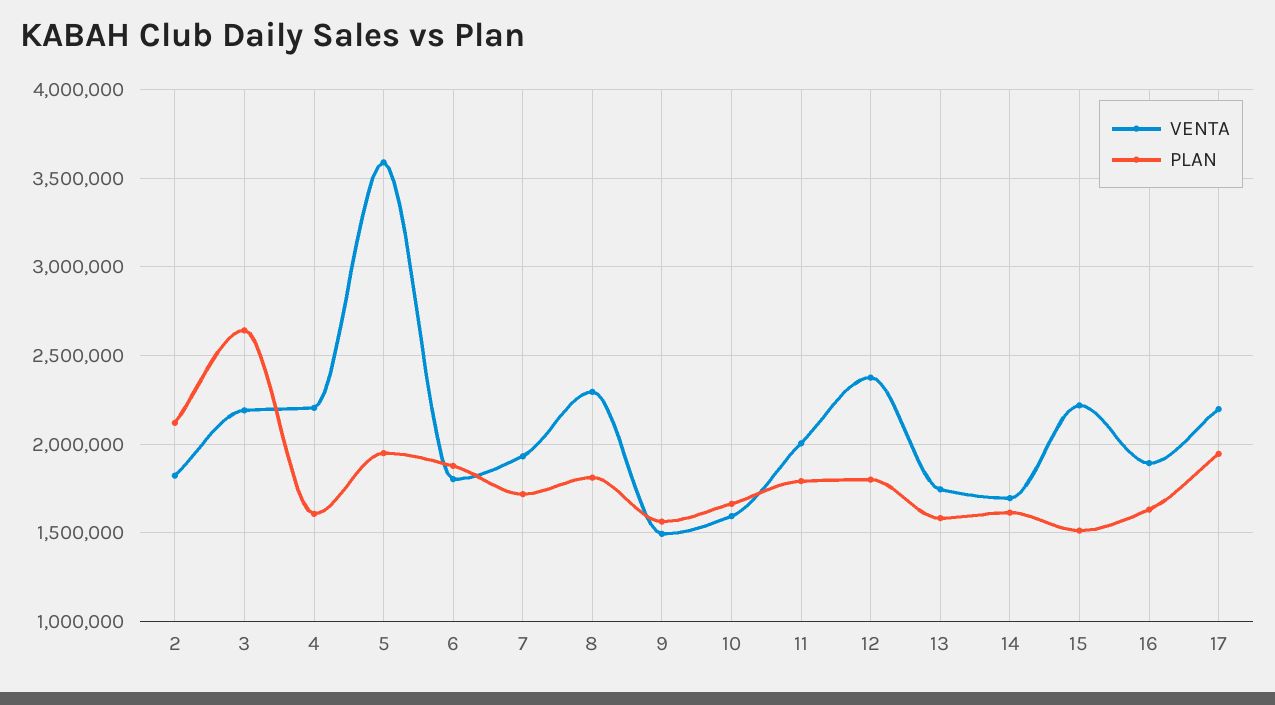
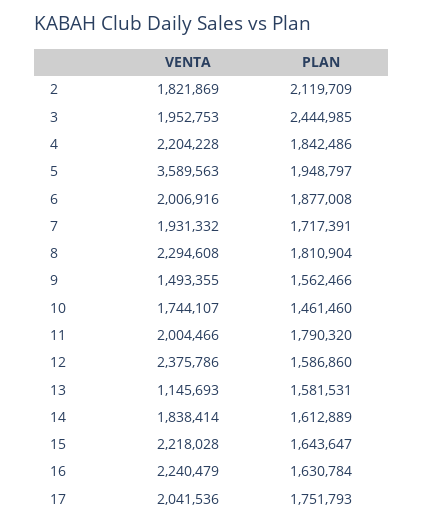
  {
    "VENTA": {
      "2": 1821869,
-     "3": 2200000,
+     "3": 1952753,
      "4": 2204228,
      "5": 3589563,
-     "6": 1800000,
+     "6": 2006916,
      "7": 1931332,
      "8": 2294608,
      "9": 1493355,
-     "10": 1600000,
+     "10": 1744107,
      "11": 2004466,
      "12": 2375786,
-     "13": 1750000,
+     "13": 1145693,
-     "14": 1700000,
+     "14": 1838414,
      "15": 2218028,
-     "16": 1900000,
+     "16": 2240479,
-     "17": 2200000
+     "17": 2041536
    },
    "PLAN": {
      "2": 2119709,
-     "3": 2650000,
+     "3": 2444985,
-     "4": 1600000,
+     "4": 1842486,
      "5": 1948797,
      "6": 1877008,
      "7": 1717391,
      "8": 1810904,
      "9": 1562466,
-     "10": 1650000,
+     "10": 1461460,
      "11": 1790320,
-     "12": 1800000,
+     "12": 1586860,
      "13": 1581531,
      "14": 1612889,
-     "15": 1500000,
+     "15": 1643647,
      "16": 1630784,
-     "17": 1950000
+     "17": 1751793
    }
  }

